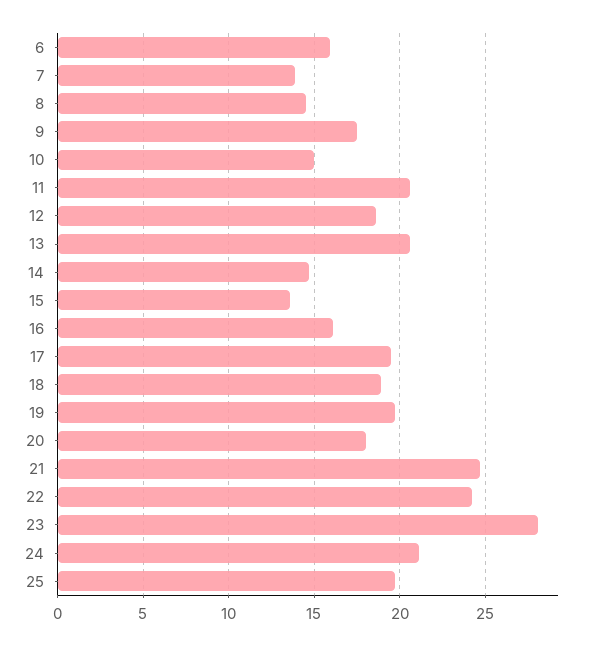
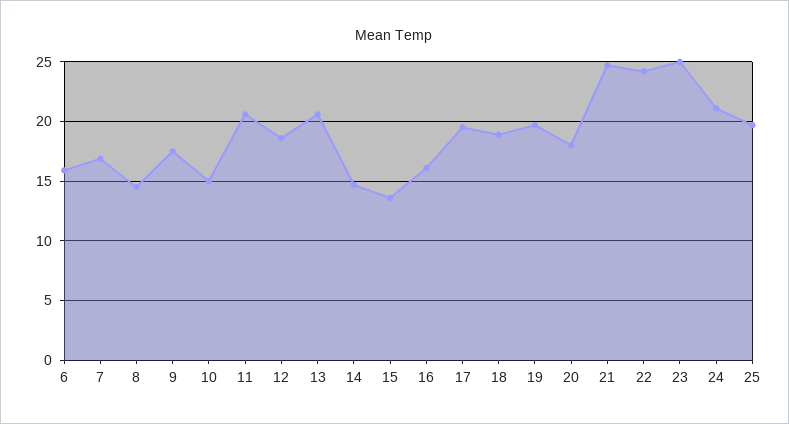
  {
    "6": 16,
-   "7": 14,
+   "7": 17,
    "8": 14.5,
    "9": 17.5,
    "10": 15,
    "11": 20.5,
    "12": 18.5,
    "13": 20.5,
    "14": 14.5,
    "15": 13.5,
    "16": 16,
    "17": 19.5,
    "18": 19,
    "19": 19.5,
    "20": 18,
    "21": 24.5,
    "22": 24,
-   "23": 28,
+   "23": 25,
    "24": 21,
    "25": 19.5
  }

